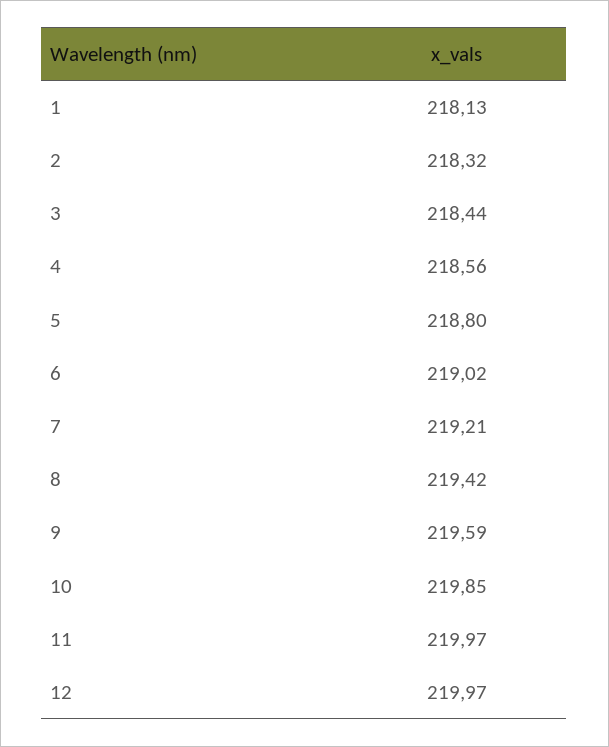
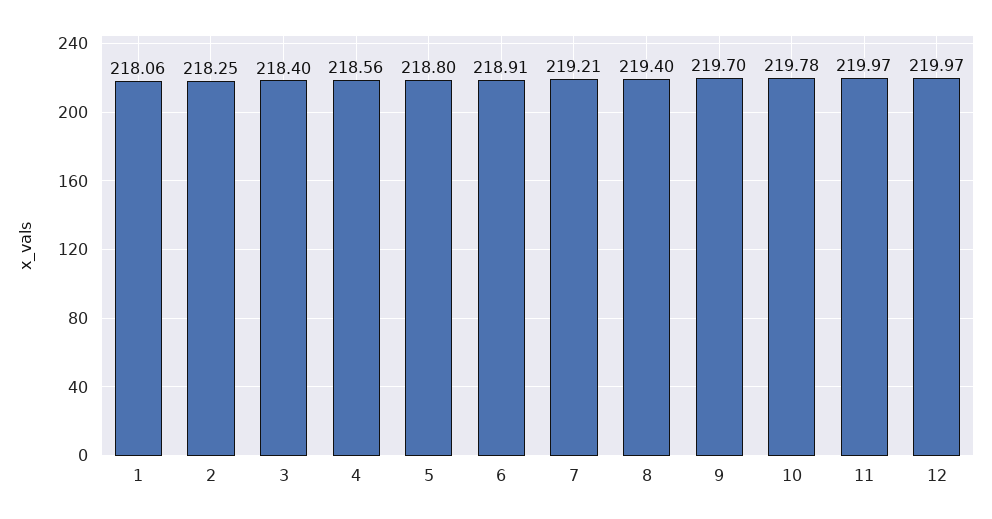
  {
-   "1": 218.13,
+   "1": 218.06,
-   "2": 218.32,
+   "2": 218.25,
-   "3": 218.44,
+   "3": 218.4,
    "4": 218.56,
    "5": 218.8,
-   "6": 219.02,
+   "6": 218.91,
    "7": 219.21,
-   "8": 219.42,
+   "8": 219.4,
-   "9": 219.59,
+   "9": 219.7,
-   "10": 219.85,
+   "10": 219.78,
    "11": 219.97,
    "12": 219.97
  }

